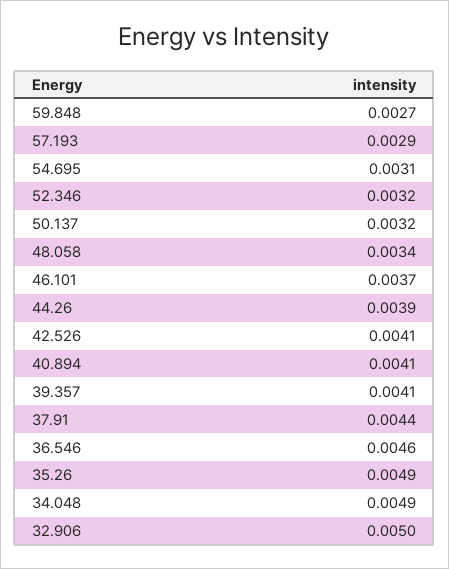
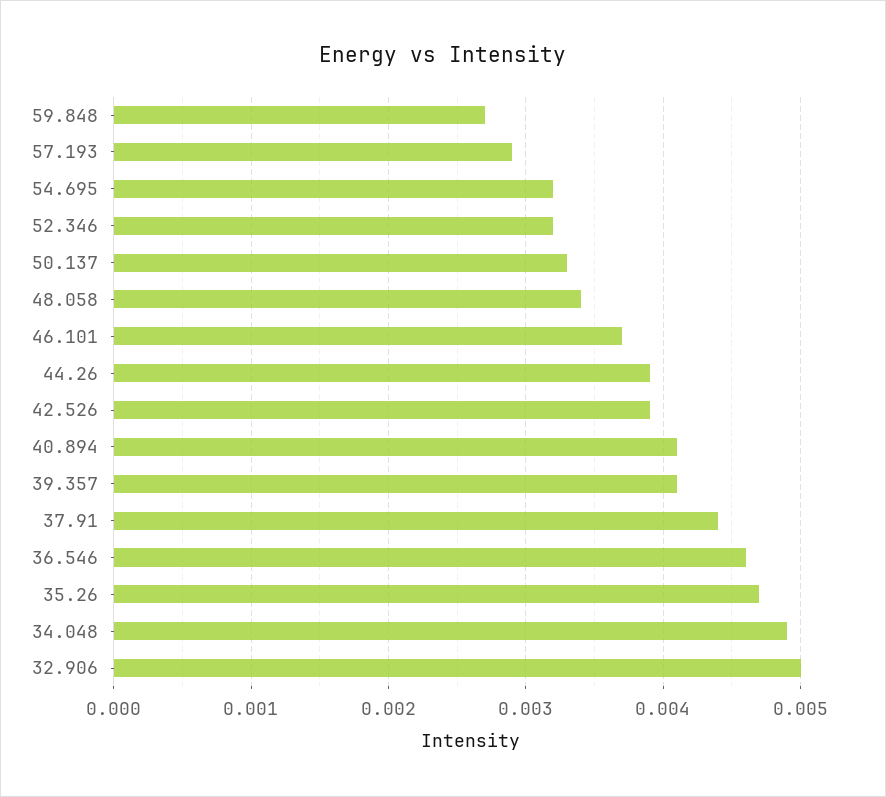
  {
    "59.848": 0.0027,
    "57.193": 0.0029,
-   "54.695": 0.0031,
+   "54.695": 0.0032,
    "52.346": 0.0032,
-   "50.137": 0.0032,
+   "50.137": 0.0033,
    "48.058": 0.0034,
    "46.101": 0.0037,
    "44.26": 0.0039,
-   "42.526": 0.0041,
+   "42.526": 0.0039,
    "40.894": 0.0041,
    "39.357": 0.0041,
    "37.91": 0.0044,
    "36.546": 0.0046,
-   "35.26": 0.0049,
+   "35.26": 0.0047,
    "34.048": 0.0049,
    "32.906": 0.005
  }

